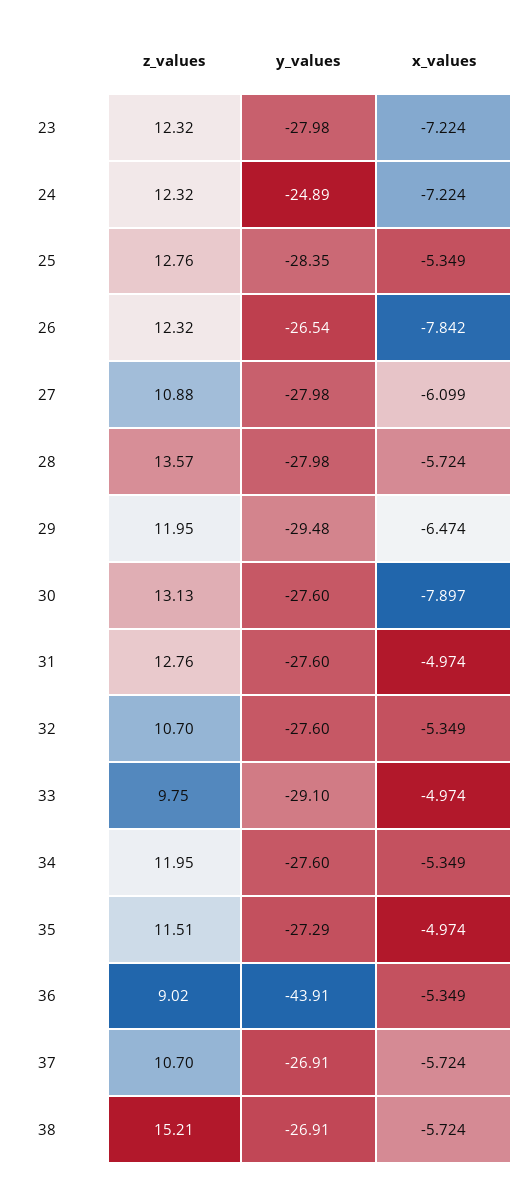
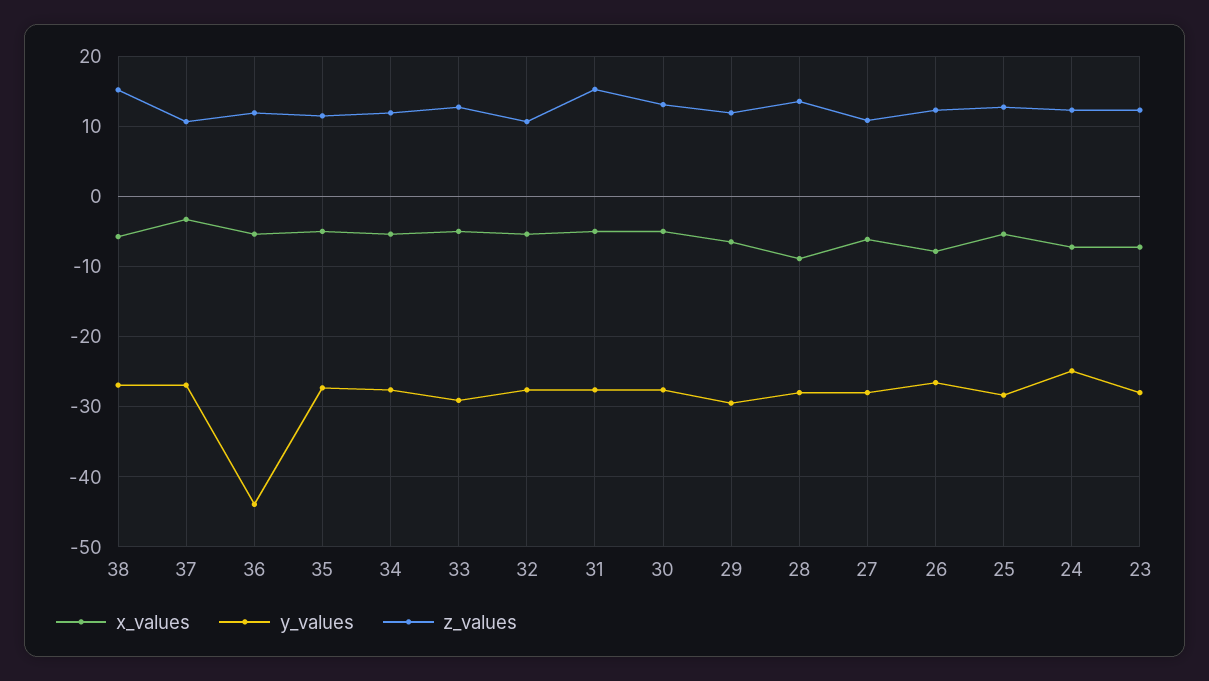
  {
    "z_values": {
      "23": 12.32,
      "24": 12.32,
      "25": 12.76,
      "26": 12.32,
      "27": 10.88,
      "28": 13.57,
      "29": 11.95,
      "30": 13.13,
-     "31": 12.76,
+     "31": 15,
      "32": 10.7,
-     "33": 9.75,
+     "33": 13,
      "34": 11.95,
      "35": 11.51,
-     "36": 9.02,
+     "36": 12,
      "37": 10.7,
      "38": 15.21
    },
    "y_values": {
      "23": -27.98,
      "24": -24.89,
      "25": -28.35,
      "26": -26.54,
      "27": -27.98,
      "28": -27.98,
      "29": -29.48,
      "30": -27.6,
      "31": -27.6,
      "32": -27.6,
      "33": -29.1,
      "34": -27.6,
      "35": -27.29,
      "36": -43.91,
      "37": -26.91,
      "38": -26.91
    },
    "x_values": {
      "23": -7.224,
      "24": -7.224,
      "25": -5.349,
      "26": -7.842,
      "27": -6.099,
-     "28": -5.724,
+     "28": -9,
      "29": -6.474,
-     "30": -7.897,
+     "30": -5,
      "31": -4.974,
      "32": -5.349,
      "33": -4.974,
      "34": -5.349,
      "35": -4.974,
      "36": -5.349,
-     "37": -5.724,
+     "37": -3,
      "38": -5.724
    }
  }

